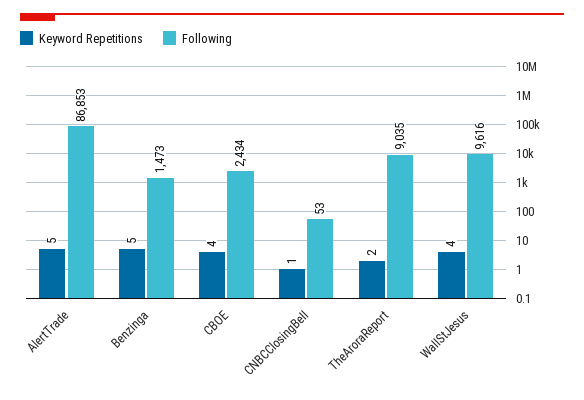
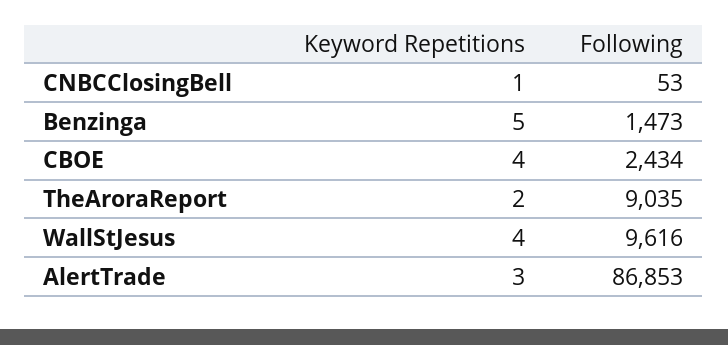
  {
    "Keyword Repetitions": {
-     "AlertTrade": 5,
+     "AlertTrade": 3,
      "Benzinga": 5,
      "CBOE": 4,
      "CNBCClosingBell": 1,
      "TheAroraReport": 2,
      "WallStJesus": 4
    },
    "Following": {
      "AlertTrade": 86853,
      "Benzinga": 1473,
      "CBOE": 2434,
      "CNBCClosingBell": 53,
      "TheAroraReport": 9035,
      "WallStJesus": 9616
    }
  }

